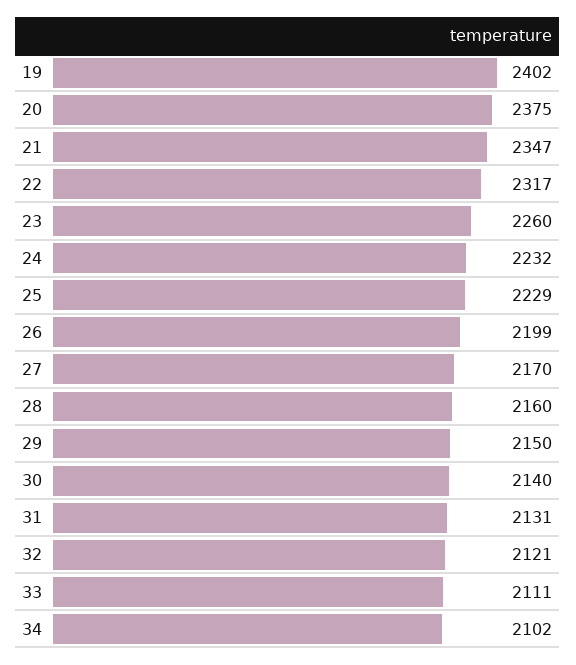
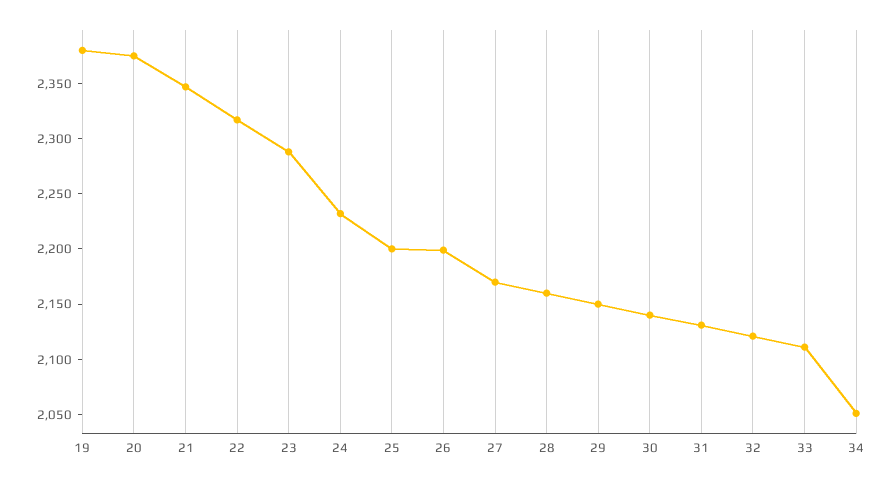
  {
-   "19": 2402,
+   "19": 2380,
    "20": 2375,
    "21": 2347,
    "22": 2317,
-   "23": 2260,
+   "23": 2290,
    "24": 2232,
-   "25": 2229,
+   "25": 2200,
    "26": 2199,
    "27": 2170,
    "28": 2160,
    "29": 2150,
    "30": 2140,
    "31": 2131,
    "32": 2121,
    "33": 2111,
-   "34": 2102
+   "34": 2050
  }

